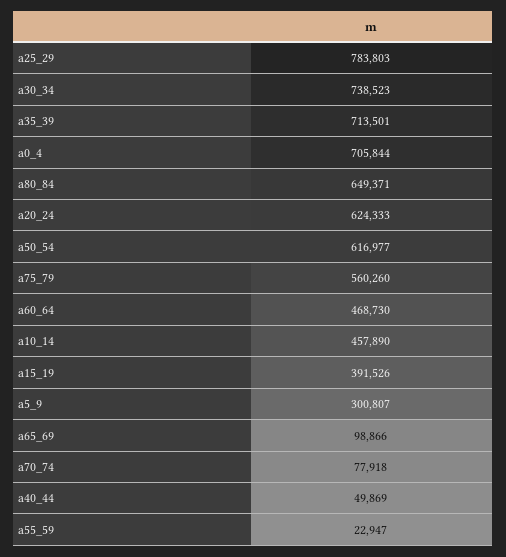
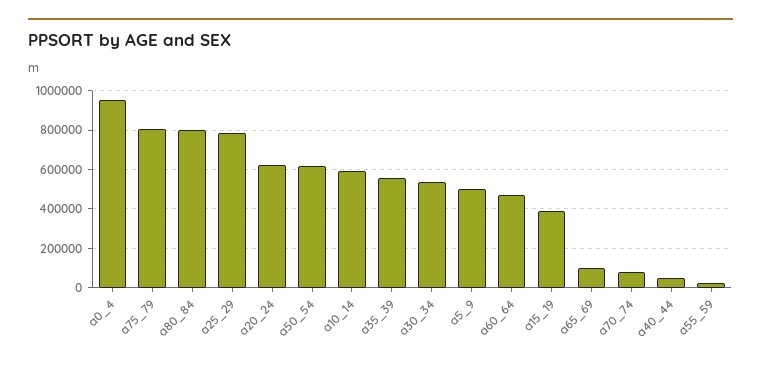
  {
    "a25_29": 783803,
-   "a30_34": 738523,
+   "a30_34": 550000,
-   "a35_39": 713501,
+   "a35_39": 550000,
-   "a0_4": 705844,
+   "a0_4": 950000,
-   "a80_84": 649371,
+   "a80_84": 800000,
    "a20_24": 624333,
    "a50_54": 616977,
-   "a75_79": 560260,
+   "a75_79": 800000,
    "a60_64": 468730,
-   "a10_14": 457890,
+   "a10_14": 600000,
    "a15_19": 391526,
-   "a5_9": 300807,
+   "a5_9": 500000,
    "a65_69": 98866,
    "a70_74": 77918,
    "a40_44": 49869,
    "a55_59": 22947
  }

